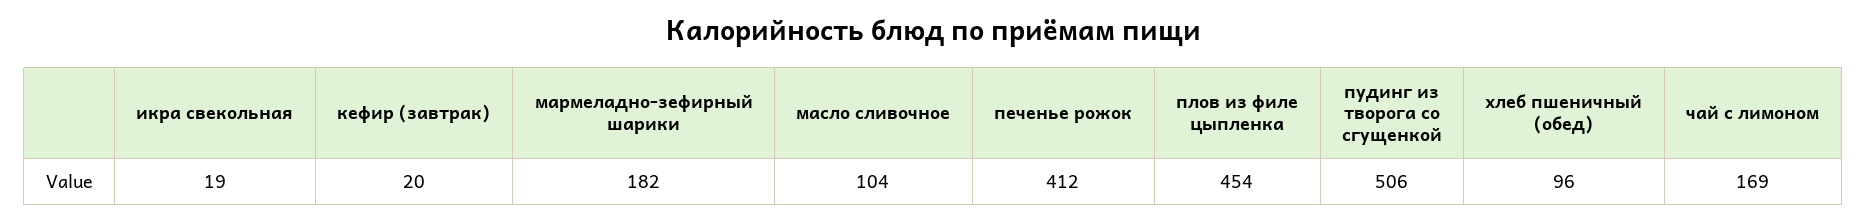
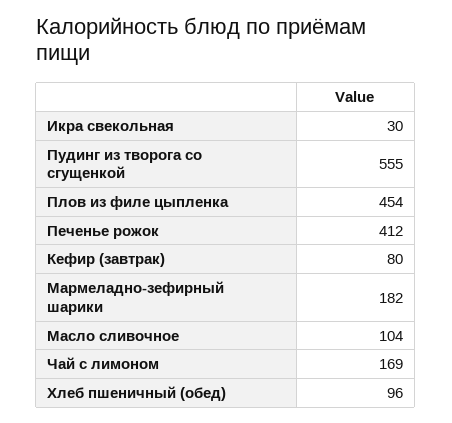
  {
-   "икра свекольная": 19,
+   "икра свекольная": 30,
-   "кефир (завтрак)": 20,
+   "кефир (завтрак)": 80,
    "мармеладно-зефирный шарики": 182,
    "масло сливочное": 104,
    "печенье рожок": 412,
    "плов из филе цыпленка": 454,
-   "пудинг из творога со сгущенкой": 506,
+   "пудинг из творога со сгущенкой": 555,
    "хлеб пшеничный (обед)": 96,
    "чай с лимоном": 169
  }

